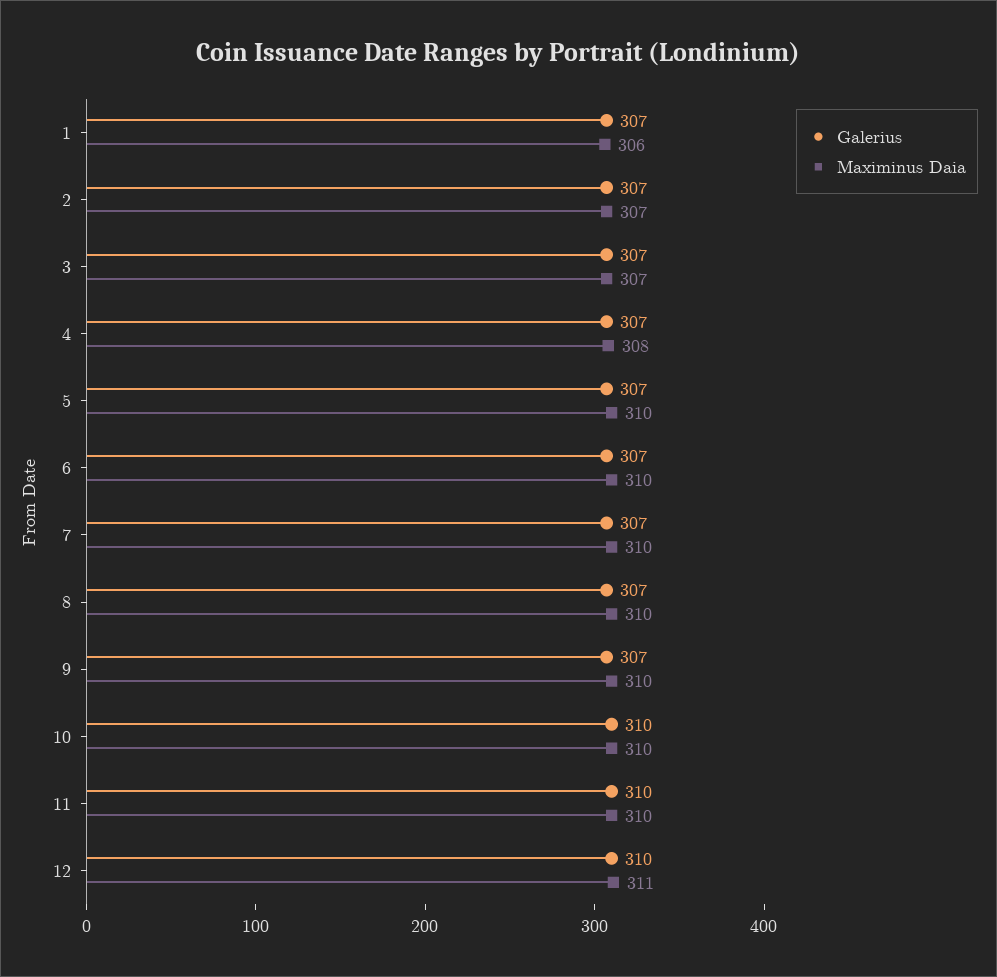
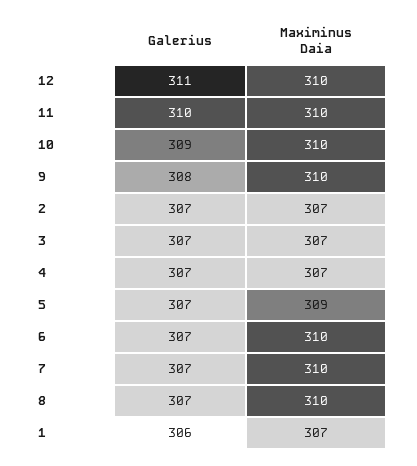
  {
    "Galerius": {
-     "1": 307,
+     "1": 306,
      "2": 307,
      "3": 307,
      "4": 307,
      "5": 307,
      "6": 307,
      "7": 307,
      "8": 307,
-     "9": 307,
+     "9": 308,
-     "10": 310,
+     "10": 309,
      "11": 310,
-     "12": 310
+     "12": 311
    },
    "Maximinus Daia": {
-     "1": 306,
+     "1": 307,
      "2": 307,
      "3": 307,
-     "4": 308,
+     "4": 307,
-     "5": 310,
+     "5": 309,
      "6": 310,
      "7": 310,
      "8": 310,
      "9": 310,
      "10": 310,
      "11": 310,
-     "12": 311
+     "12": 310
    }
  }

